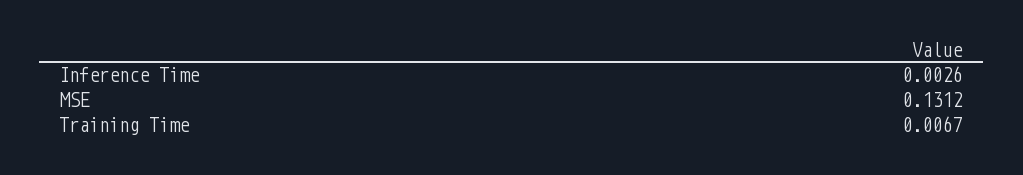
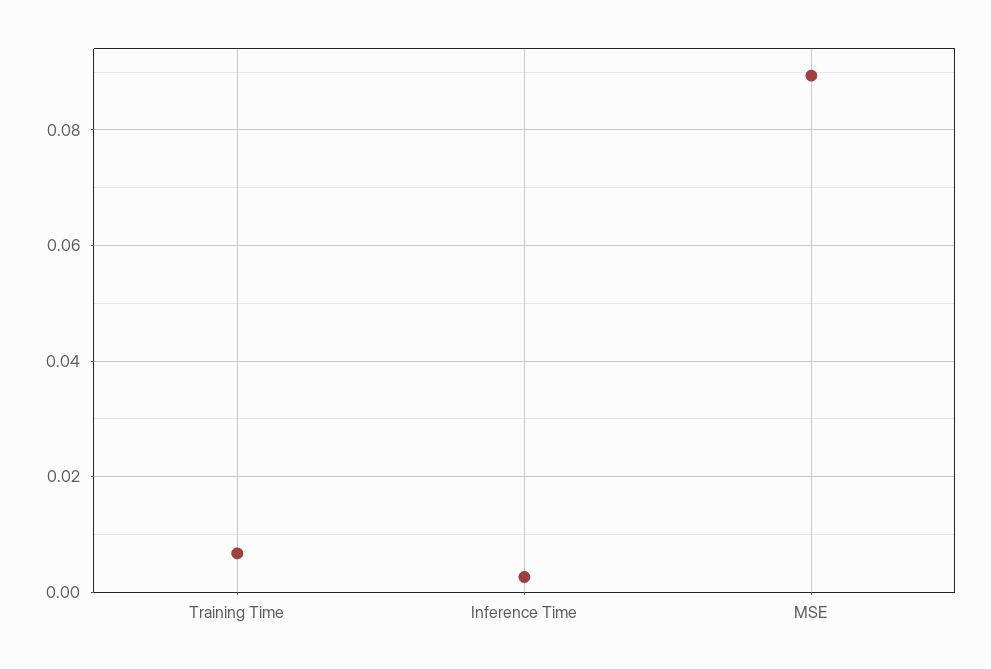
  {
    "Inference Time": 0.0026,
-   "MSE": 0.1312,
+   "MSE": 0.09,
    "Training Time": 0.0067
  }

